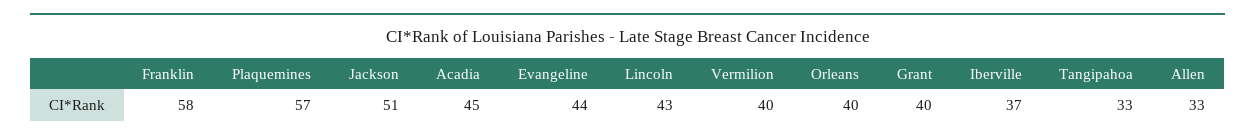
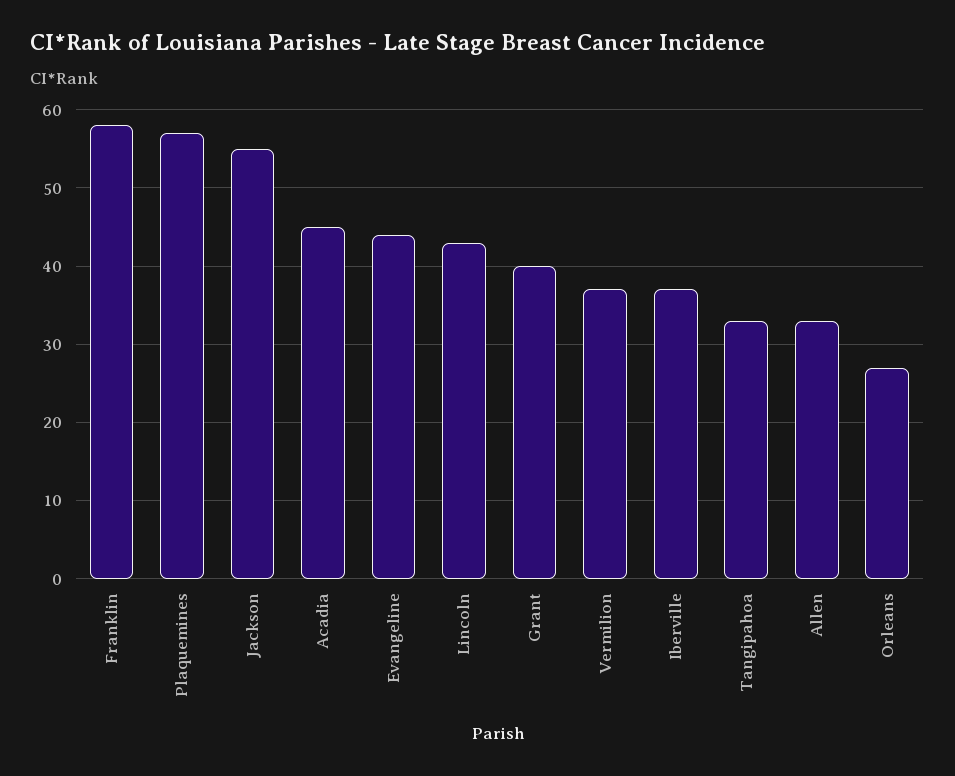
  {
    "Franklin": 58,
    "Plaquemines": 57,
-   "Jackson": 51,
+   "Jackson": 55,
    "Acadia": 45,
    "Evangeline": 44,
    "Lincoln": 43,
-   "Vermilion": 40,
+   "Vermilion": 37,
-   "Orleans": 40,
+   "Orleans": 27,
    "Grant": 40,
    "Iberville": 37,
    "Tangipahoa": 33,
    "Allen": 33
  }

